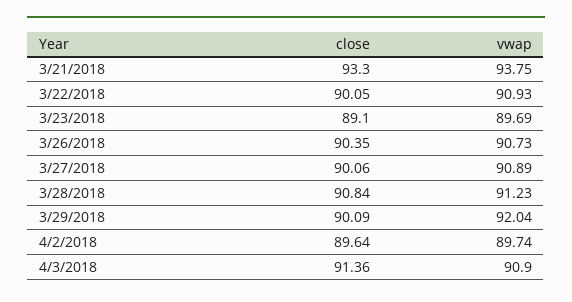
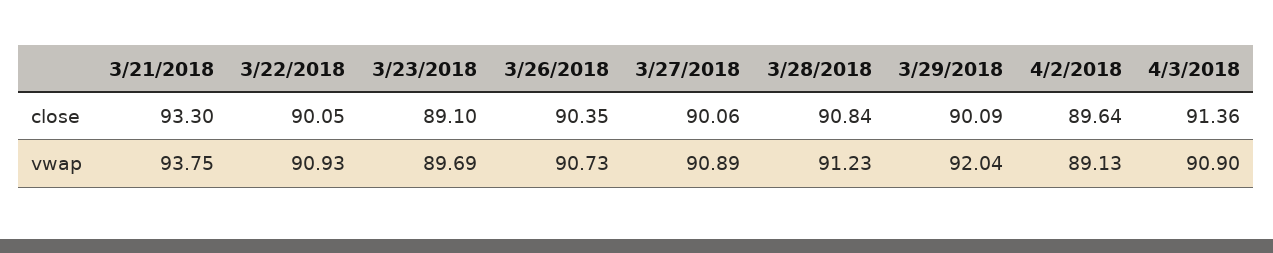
  {
    "close": {
      "3/21/2018": 93.3,
      "3/22/2018": 90.05,
      "3/23/2018": 89.1,
      "3/26/2018": 90.35,
      "3/27/2018": 90.06,
      "3/28/2018": 90.84,
      "3/29/2018": 90.09,
      "4/2/2018": 89.64,
      "4/3/2018": 91.36
    },
    "vwap": {
      "3/21/2018": 93.75,
      "3/22/2018": 90.93,
      "3/23/2018": 89.69,
      "3/26/2018": 90.73,
      "3/27/2018": 90.89,
      "3/28/2018": 91.23,
      "3/29/2018": 92.04,
-     "4/2/2018": 89.74,
+     "4/2/2018": 89.13,
      "4/3/2018": 90.9
    }
  }

